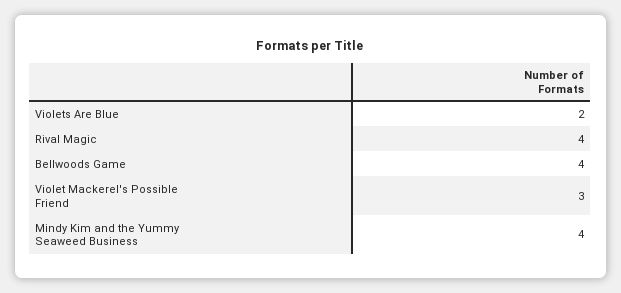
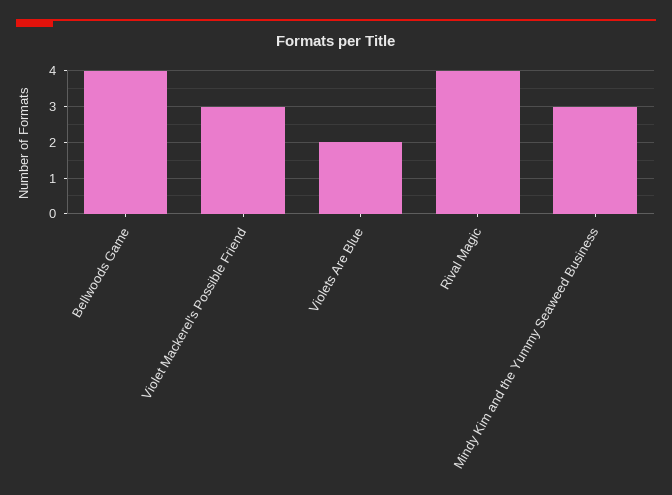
  {
    "Violets Are Blue": 2,
    "Rival Magic": 4,
    "Bellwoods Game": 4,
    "Violet Mackerel's Possible Friend": 3,
-   "Mindy Kim and the Yummy Seaweed Business": 4
+   "Mindy Kim and the Yummy Seaweed Business": 3
  }

